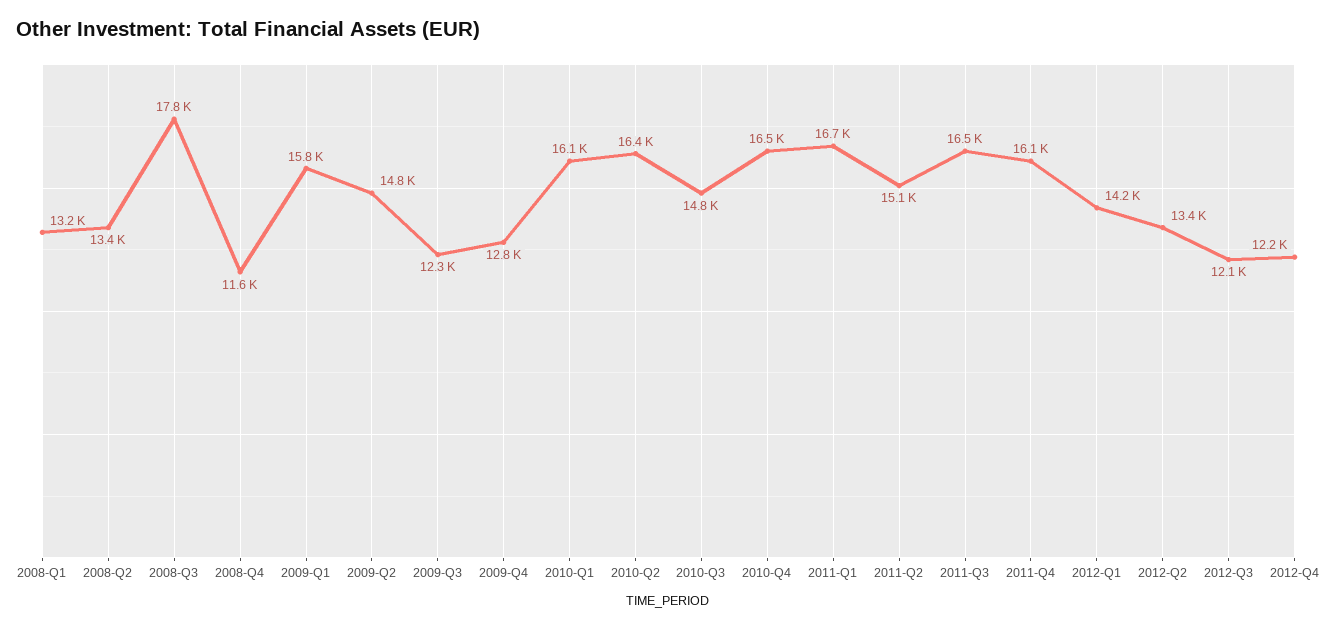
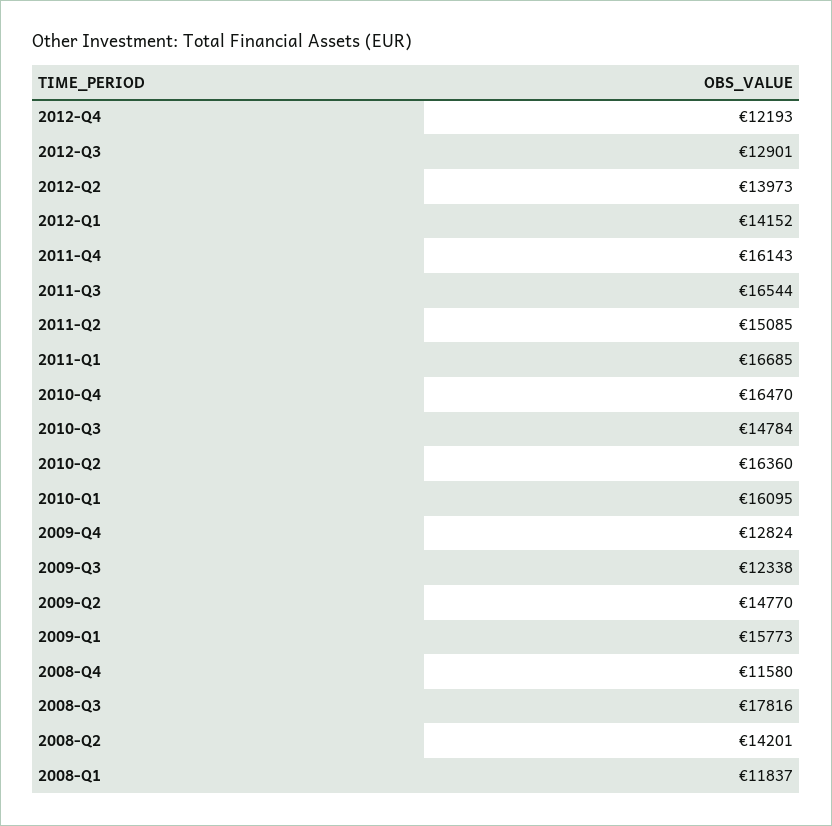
  {
-   "2008-Q1": 13200,
+   "2008-Q1": 11837,
-   "2008-Q2": 13400,
+   "2008-Q2": 14201,
    "2008-Q3": 17816,
    "2008-Q4": 11580,
    "2009-Q1": 15773,
    "2009-Q2": 14770,
    "2009-Q3": 12338,
    "2009-Q4": 12824,
    "2010-Q1": 16095,
    "2010-Q2": 16360,
    "2010-Q3": 14784,
    "2010-Q4": 16470,
    "2011-Q1": 16685,
    "2011-Q2": 15085,
    "2011-Q3": 16544,
    "2011-Q4": 16143,
    "2012-Q1": 14152,
-   "2012-Q2": 13400,
+   "2012-Q2": 13973,
-   "2012-Q3": 12100,
+   "2012-Q3": 12901,
    "2012-Q4": 12193
  }

